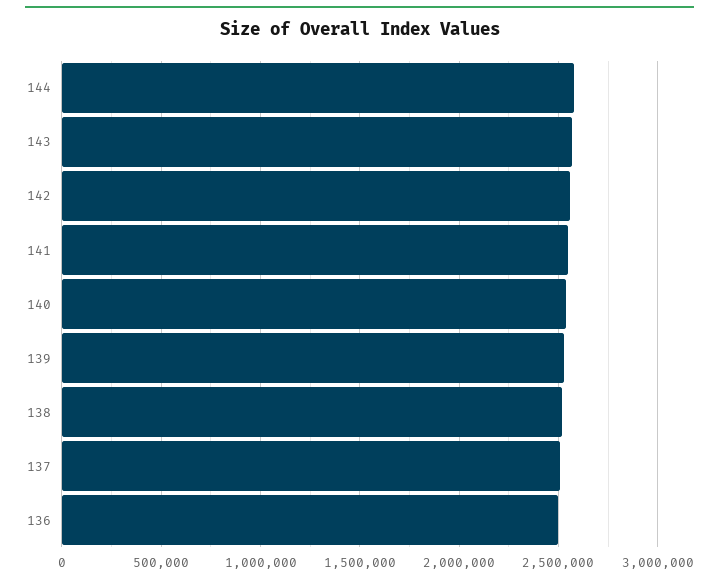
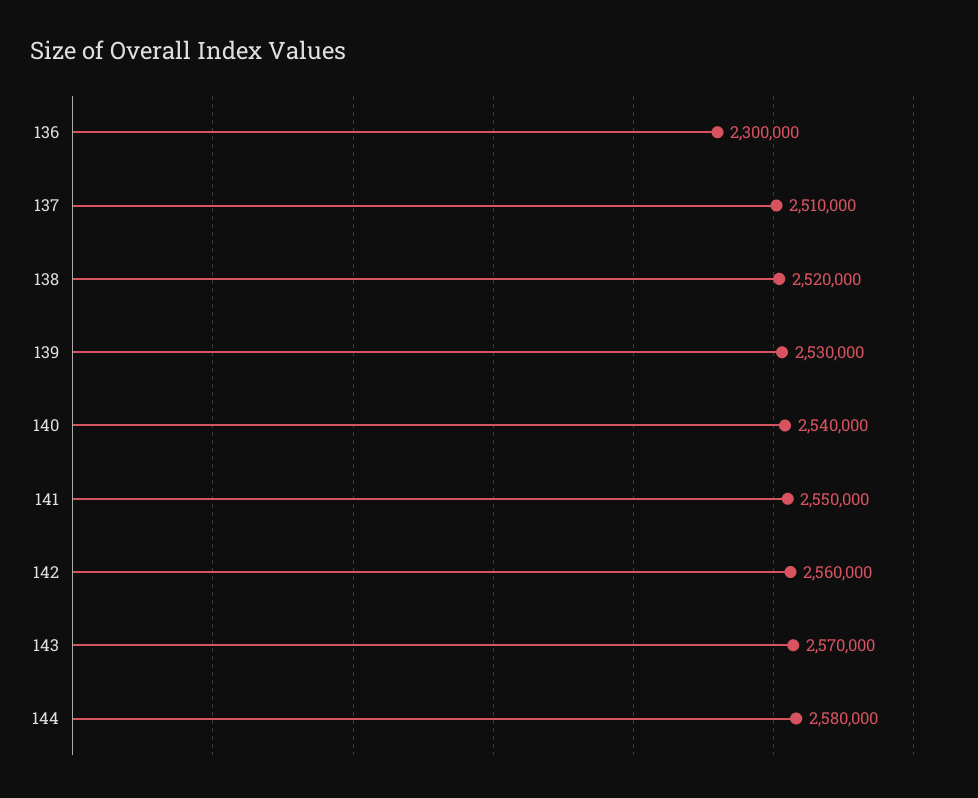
  {
    "144": 2580000,
    "143": 2570000,
    "142": 2560000,
    "141": 2550000,
    "140": 2540000,
    "139": 2530000,
    "138": 2520000,
    "137": 2510000,
-   "136": 2500000
+   "136": 2300000
  }

